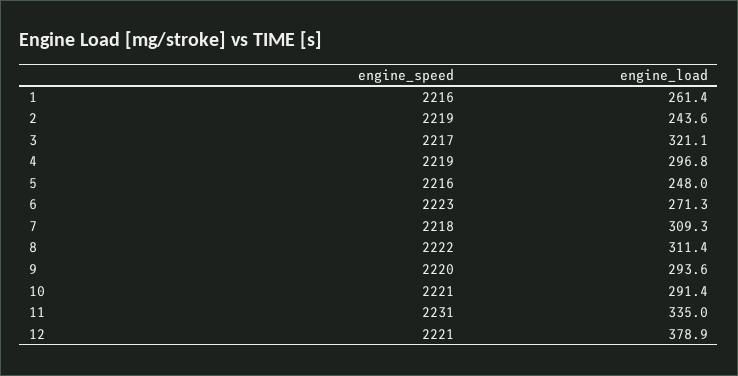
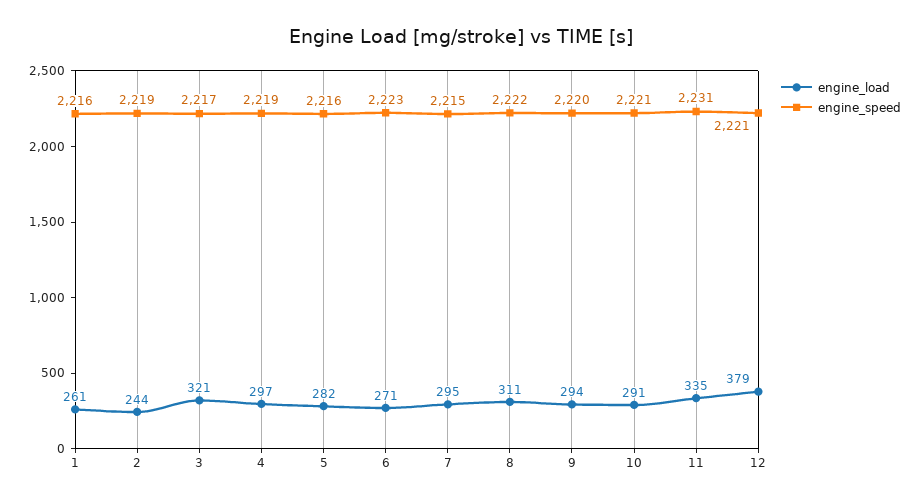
  {
    "engine_speed": {
      "1": 2216,
      "2": 2219,
      "3": 2217,
      "4": 2219,
      "5": 2216,
      "6": 2223,
-     "7": 2218,
+     "7": 2215,
      "8": 2222,
      "9": 2220,
      "10": 2221,
      "11": 2231,
      "12": 2221
    },
    "engine_load": {
      "1": 261.4,
      "2": 243.6,
      "3": 321.1,
      "4": 296.8,
-     "5": 248,
+     "5": 282,
      "6": 271.3,
-     "7": 309.3,
+     "7": 295,
      "8": 311.4,
      "9": 293.6,
      "10": 291.4,
      "11": 335,
      "12": 378.9
    }
  }

